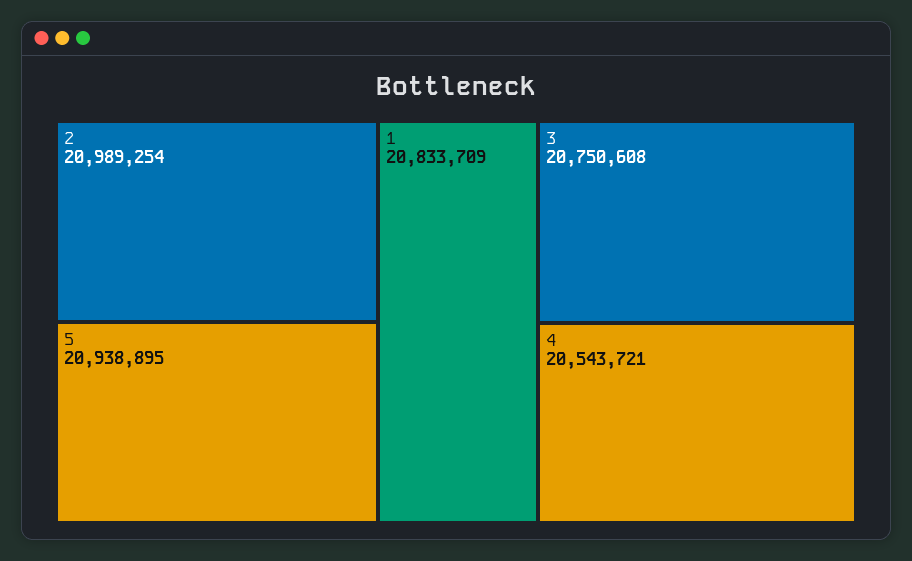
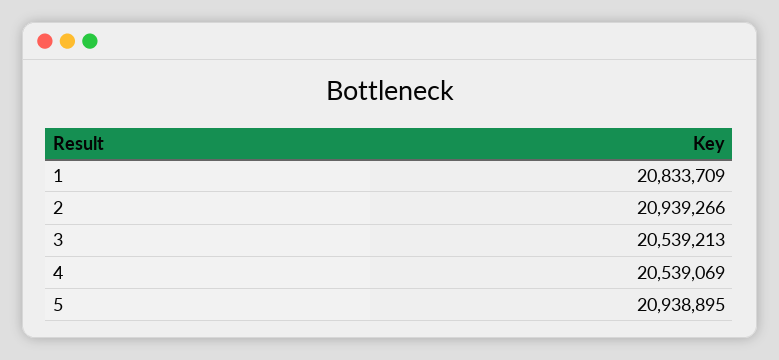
  {
-   "2": 20989254,
+   "2": 20939266,
    "5": 20938895,
    "1": 20833709,
-   "3": 20750608,
+   "3": 20539213,
-   "4": 20543721
+   "4": 20539069
  }

